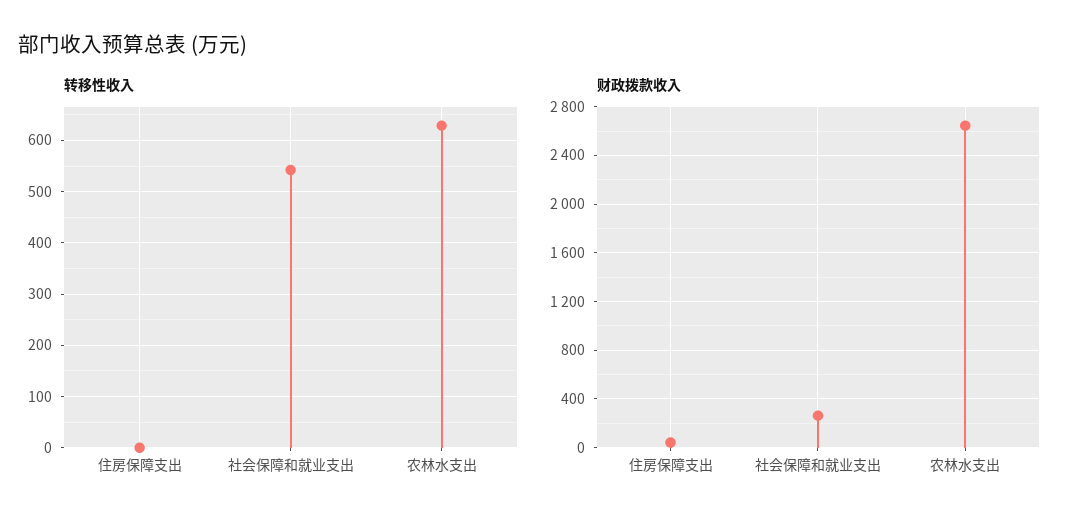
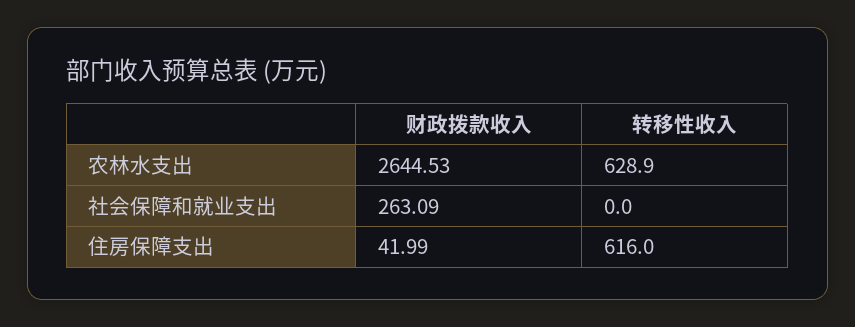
  {
    "转移性收入": {
-     "住房保障支出": 0,
+     "住房保障支出": 616,
-     "社会保障和就业支出": 540,
+     "社会保障和就业支出": 0,
      "农林水支出": 628.9
    },
    "财政拨款收入": {
      "住房保障支出": 41.99,
      "社会保障和就业支出": 263.09,
      "农林水支出": 2644.53
    }
  }

